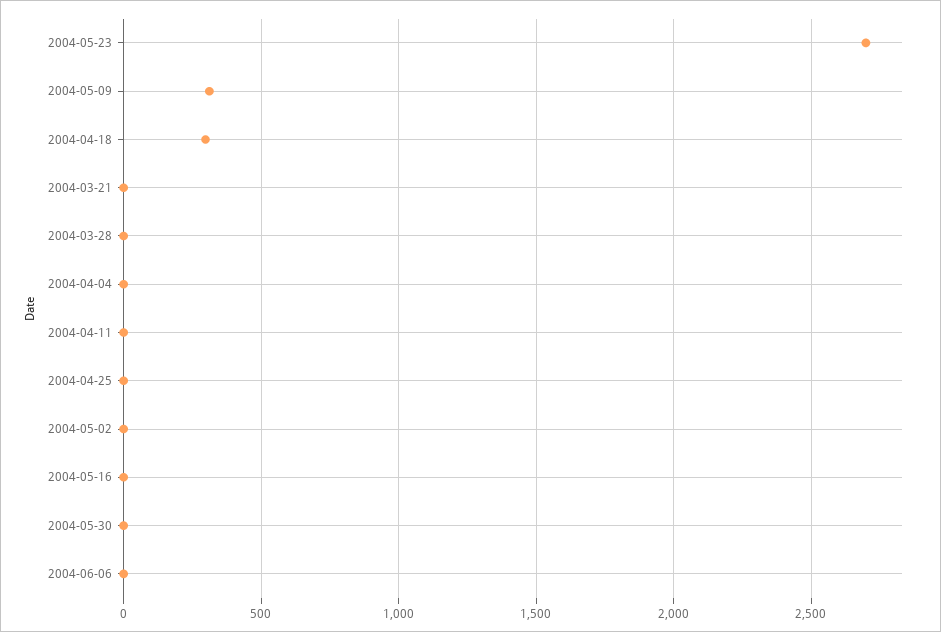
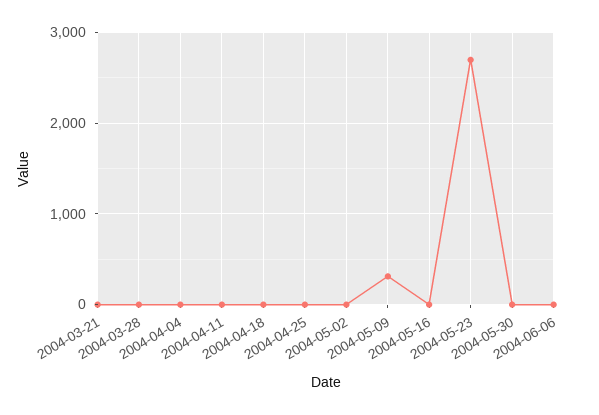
  {
    "2004-05-23": 2700,
    "2004-05-09": 300,
-   "2004-04-18": 300,
+   "2004-04-18": 0,
    "2004-03-21": 0,
    "2004-03-28": 0,
    "2004-04-04": 0,
    "2004-04-11": 0,
    "2004-04-25": 0,
    "2004-05-02": 0,
    "2004-05-16": 0,
    "2004-05-30": 0,
    "2004-06-06": 0
  }

